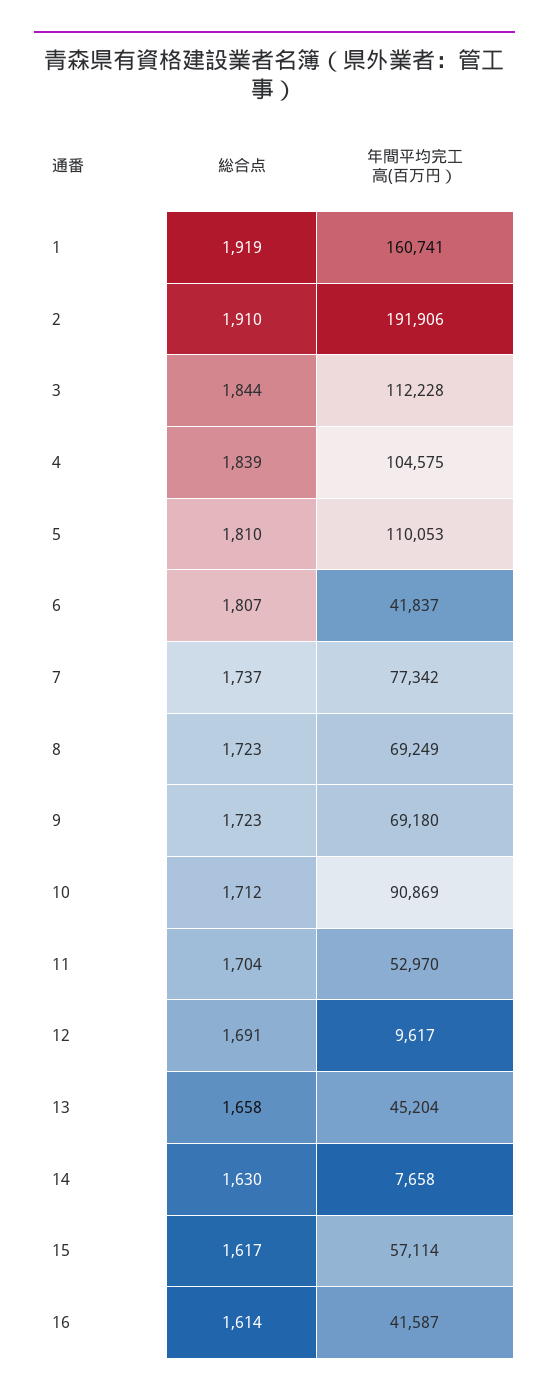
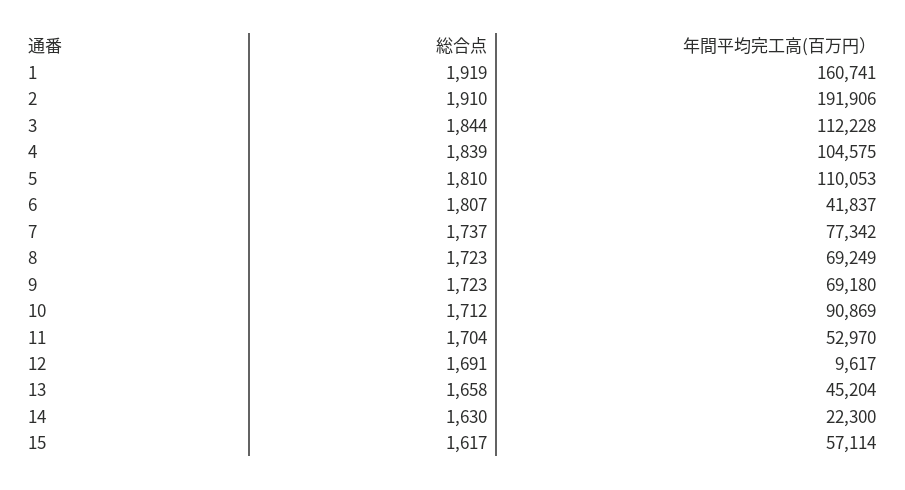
  {
    "総合点": {
      "1": 1919,
      "2": 1910,
      "3": 1844,
      "4": 1839,
      "5": 1810,
      "6": 1807,
      "7": 1737,
      "8": 1723,
      "9": 1723,
      "10": 1712,
      "11": 1704,
      "12": 1691,
      "13": 1658,
      "14": 1630,
-     "15": 1617,
+     "15": 1617
-     "16": 1614
    },
    "年間平均完工高(百万円）": {
      "1": 160741,
      "2": 191906,
      "3": 112228,
      "4": 104575,
      "5": 110053,
      "6": 41837,
      "7": 77342,
      "8": 69249,
      "9": 69180,
      "10": 90869,
      "11": 52970,
      "12": 9617,
      "13": 45204,
-     "14": 7658,
+     "14": 22300,
-     "15": 57114,
+     "15": 57114
-     "16": 41587
    }
  }

